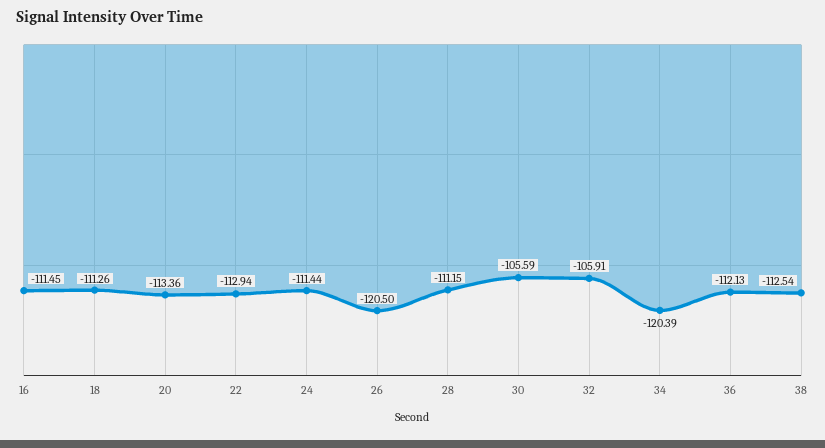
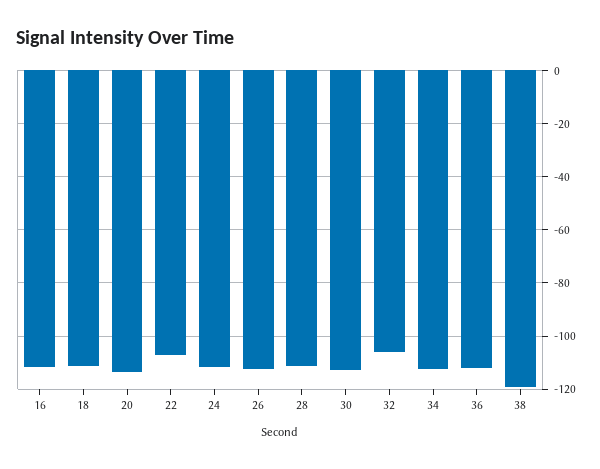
  {
    "16": -111.45,
    "18": -111.26,
    "20": -113.36,
-   "22": -112.94,
+   "22": -107.5,
    "24": -111.44,
-   "26": -120.5,
+   "26": -112.5,
    "28": -111.15,
-   "30": -105.59,
+   "30": -112.5,
    "32": -105.91,
-   "34": -120.39,
+   "34": -112.5,
    "36": -112.13,
-   "38": -112.54
+   "38": -120
  }

